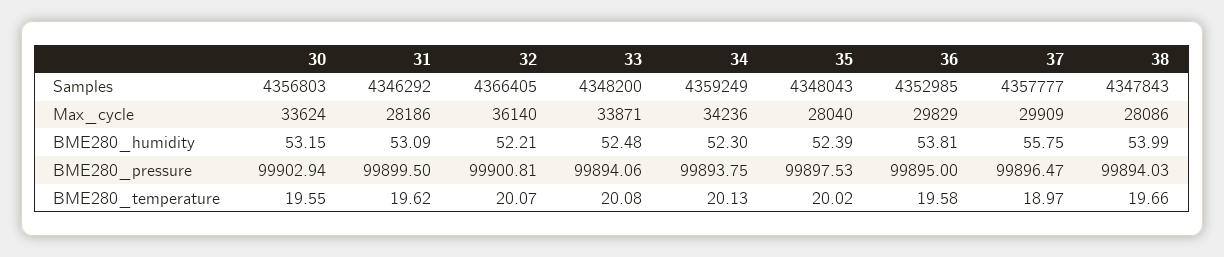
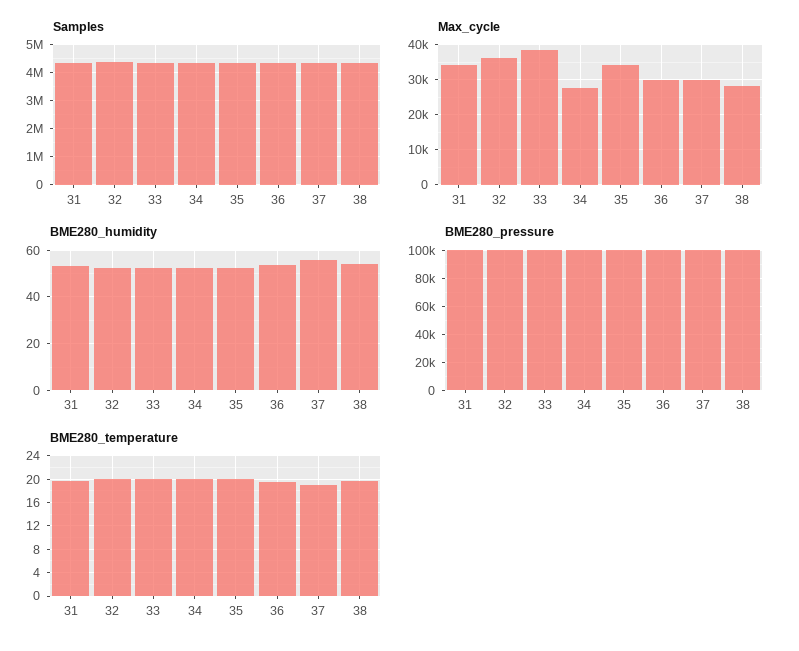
  {
    "Samples": {
-     "30": 4356803,
      "31": 4346292,
      "32": 4366405,
      "33": 4348200,
      "34": 4359249,
      "35": 4348043,
      "36": 4352985,
      "37": 4357777,
      "38": 4347843
    },
    "Max_cycle": {
-     "30": 33624,
-     "31": 28186,
+     "31": 34000,
      "32": 36140,
-     "33": 33871,
+     "33": 38000,
-     "34": 34236,
+     "34": 28000,
-     "35": 28040,
+     "35": 34000,
      "36": 29829,
      "37": 29909,
      "38": 28086
    },
    "BME280_humidity": {
-     "30": 53.15,
      "31": 53.09,
      "32": 52.21,
      "33": 52.48,
      "34": 52.3,
      "35": 52.39,
      "36": 53.81,
      "37": 55.75,
      "38": 53.99
    },
    "BME280_pressure": {
-     "30": 99902.94,
      "31": 99899.5,
      "32": 99900.81,
      "33": 99894.06,
      "34": 99893.75,
      "35": 99897.53,
      "36": 99895,
      "37": 99896.47,
      "38": 99894.03
    },
    "BME280_temperature": {
-     "30": 19.55,
      "31": 19.62,
      "32": 20.07,
      "33": 20.08,
      "34": 20.13,
      "35": 20.02,
      "36": 19.58,
      "37": 18.97,
      "38": 19.66
    }
  }

